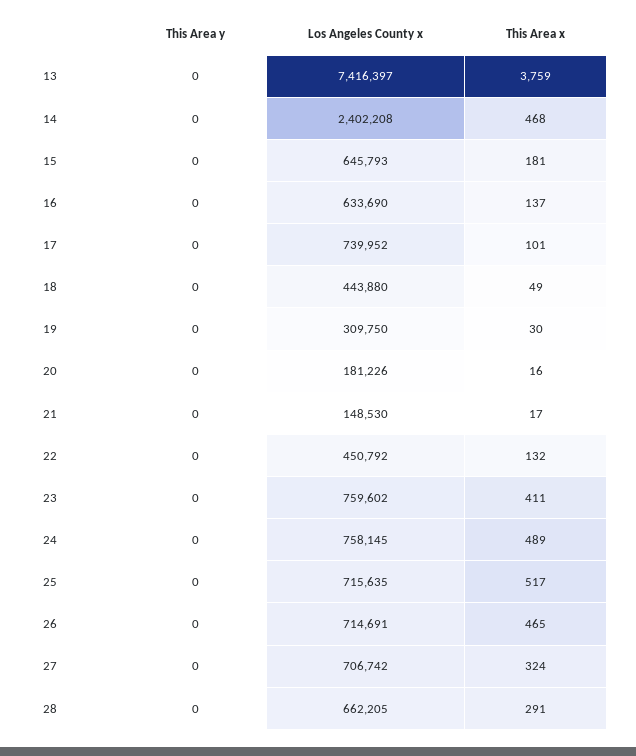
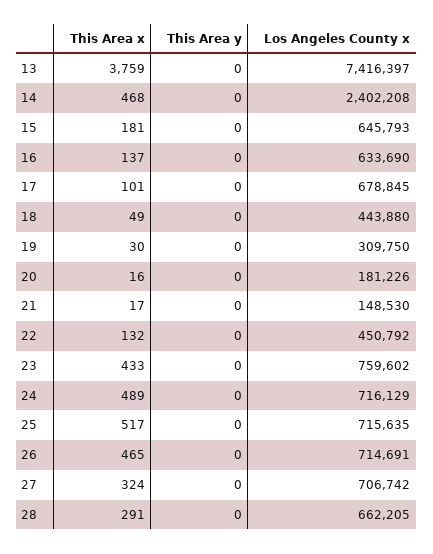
  {
    "This Area y": {
      "13": 0,
      "14": 0,
      "15": 0,
      "16": 0,
      "17": 0,
      "18": 0,
      "19": 0,
      "20": 0,
      "21": 0,
      "22": 0,
      "23": 0,
      "24": 0,
      "25": 0,
      "26": 0,
      "27": 0,
      "28": 0
    },
    "Los Angeles County x": {
      "13": 7416397,
      "14": 2402208,
      "15": 645793,
      "16": 633690,
-     "17": 739952,
+     "17": 678845,
      "18": 443880,
      "19": 309750,
      "20": 181226,
      "21": 148530,
      "22": 450792,
      "23": 759602,
-     "24": 758145,
+     "24": 716129,
      "25": 715635,
      "26": 714691,
      "27": 706742,
      "28": 662205
    },
    "This Area x": {
      "13": 3759,
      "14": 468,
      "15": 181,
      "16": 137,
      "17": 101,
      "18": 49,
      "19": 30,
      "20": 16,
      "21": 17,
      "22": 132,
-     "23": 411,
+     "23": 433,
      "24": 489,
      "25": 517,
      "26": 465,
      "27": 324,
      "28": 291
    }
  }

